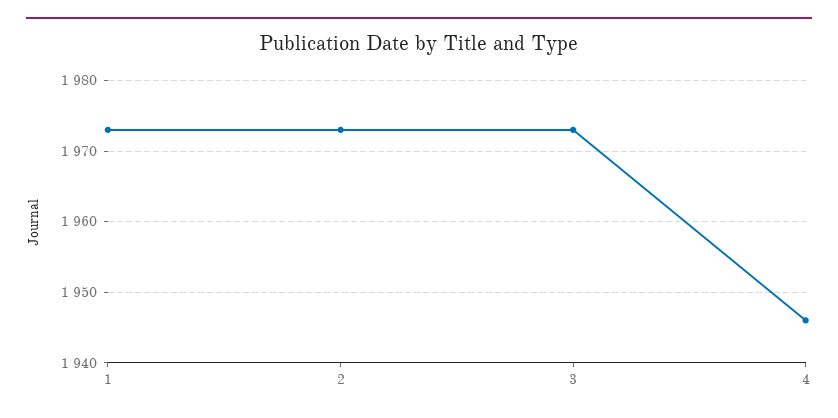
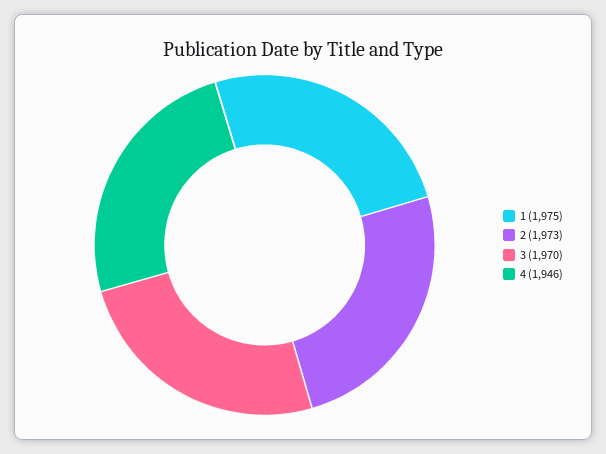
  {
-   "1": 1973,
+   "1": 1975,
    "2": 1973,
-   "3": 1973,
+   "3": 1970,
    "4": 1946
  }

